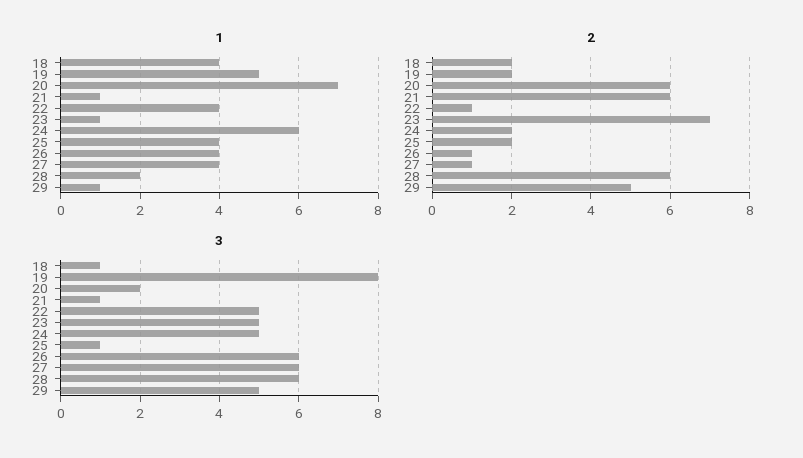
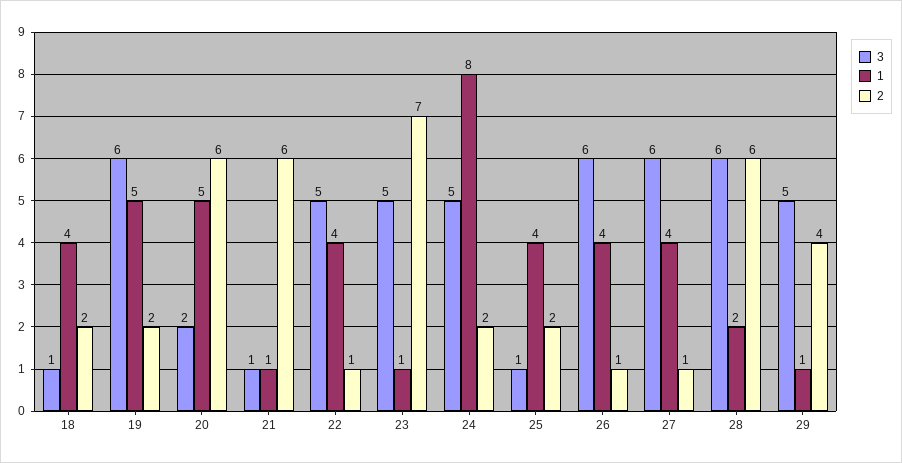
  {
    "1": {
      "18": 4,
      "19": 5,
-     "20": 7,
+     "20": 5,
      "21": 1,
      "22": 4,
      "23": 1,
-     "24": 6,
+     "24": 8,
      "25": 4,
      "26": 4,
      "27": 4,
      "28": 2,
      "29": 1
    },
    "2": {
      "18": 2,
      "19": 2,
      "20": 6,
      "21": 6,
      "22": 1,
      "23": 7,
      "24": 2,
      "25": 2,
      "26": 1,
      "27": 1,
      "28": 6,
-     "29": 5
+     "29": 4
    },
    "3": {
      "18": 1,
-     "19": 8,
+     "19": 6,
      "20": 2,
      "21": 1,
      "22": 5,
      "23": 5,
      "24": 5,
      "25": 1,
      "26": 6,
      "27": 6,
      "28": 6,
      "29": 5
    }
  }

